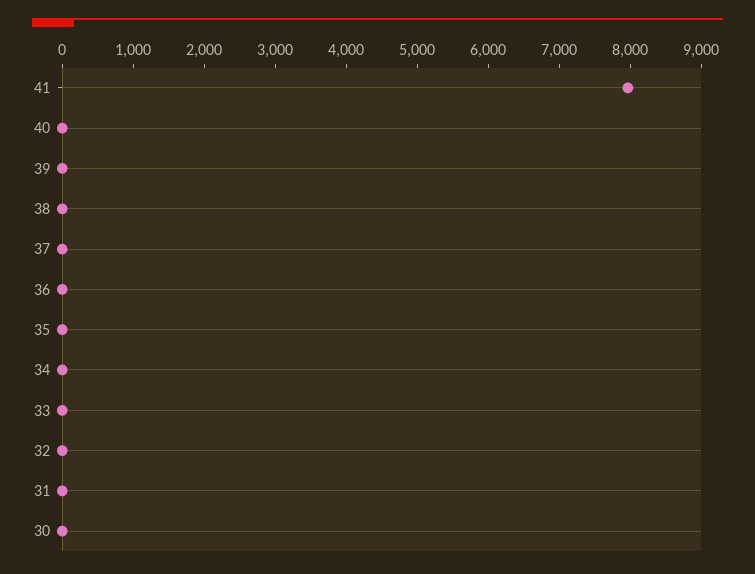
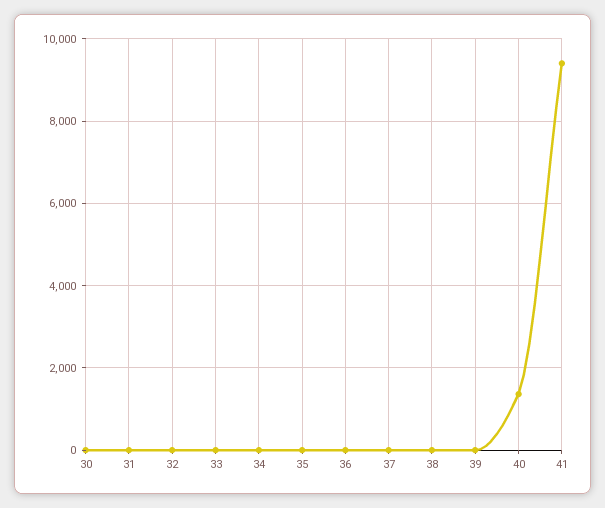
  {
-   "41": 8000,
+   "41": 9400,
-   "40": 0,
+   "40": 1400,
    "39": 0,
    "38": 0,
    "37": 0,
    "36": 0,
    "35": 0,
    "34": 0,
    "33": 0,
    "32": 0,
    "31": 0,
    "30": 0
  }

